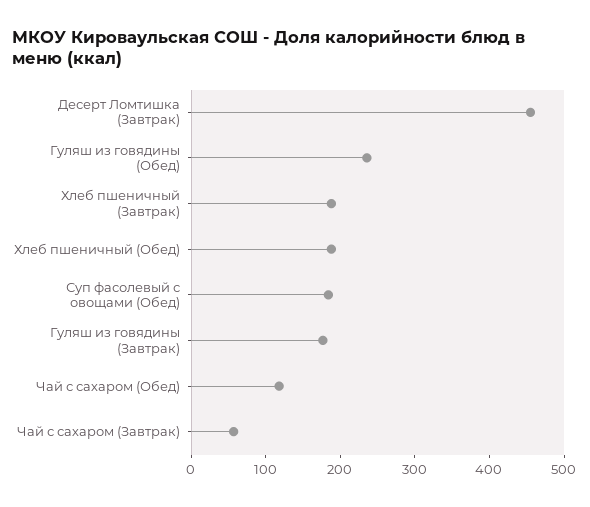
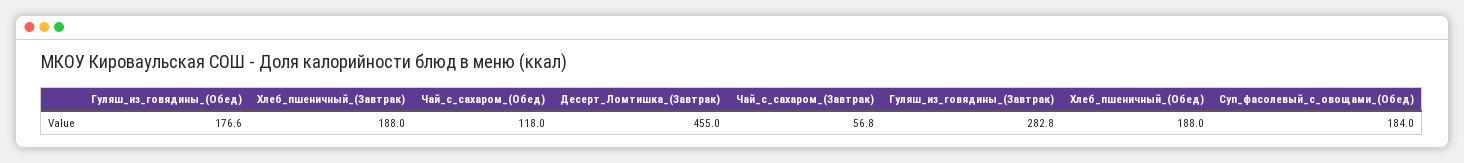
  {
    "Десерт Ломтишка (Завтрак)": 455,
-   "Гуляш из говядины (Обед)": 240,
+   "Гуляш из говядины (Обед)": 176.6,
    "Хлеб пшеничный (Завтрак)": 188,
    "Хлеб пшеничный (Обед)": 188,
    "Суп фасолевый с овощами (Обед)": 184,
-   "Гуляш из говядины (Завтрак)": 180,
+   "Гуляш из говядины (Завтрак)": 282.8,
    "Чай с сахаром (Обед)": 118,
    "Чай с сахаром (Завтрак)": 56.8
  }

